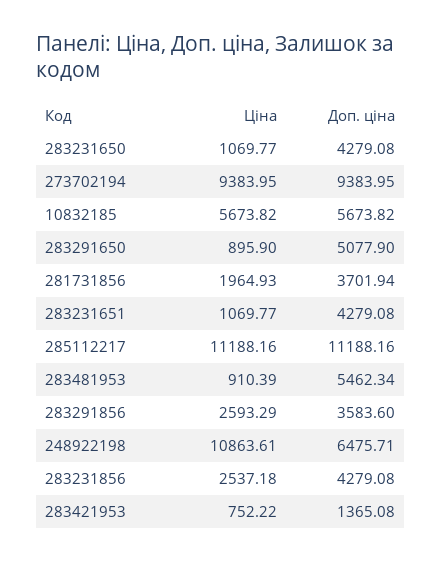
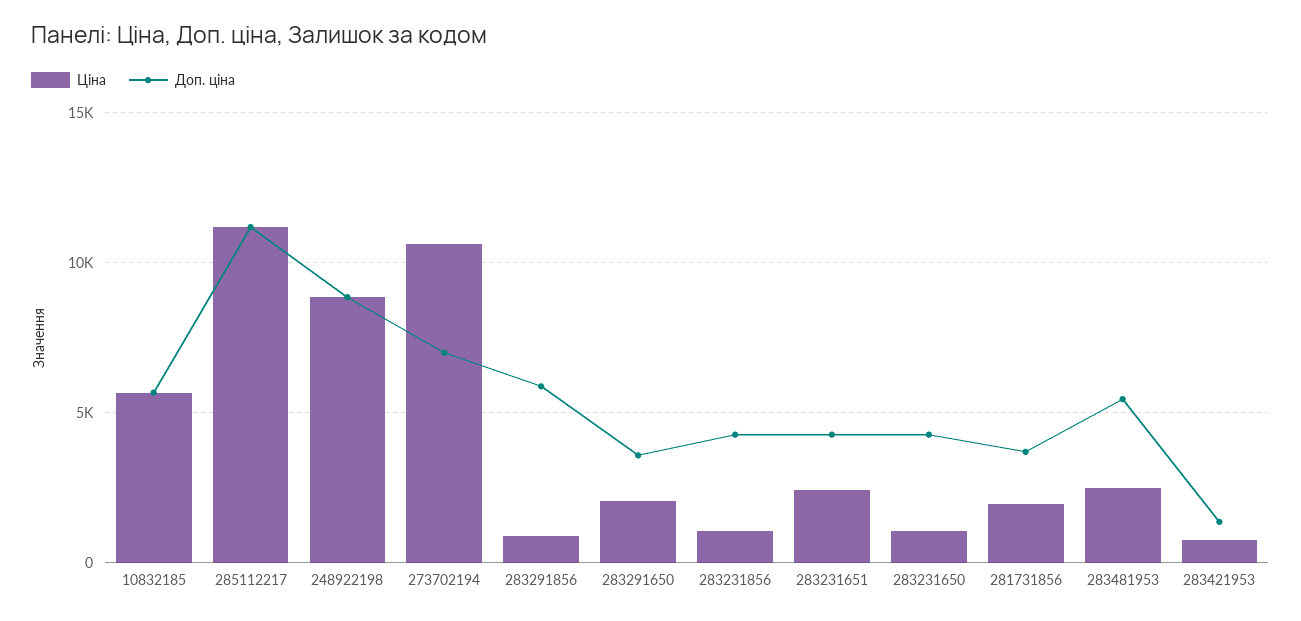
  {
    "Ціна": {
      "283231650": 1069.77,
-     "273702194": 9383.95,
+     "273702194": 10500,
      "10832185": 5673.82,
-     "283291650": 895.9,
+     "283291650": 2000,
      "281731856": 1964.93,
-     "283231651": 1069.77,
+     "283231651": 2500,
      "285112217": 11188.16,
-     "283481953": 910.39,
+     "283481953": 2500,
-     "283291856": 2593.29,
+     "283291856": 1000,
-     "248922198": 10863.61,
+     "248922198": 9000,
-     "283231856": 2537.18,
+     "283231856": 1000,
      "283421953": 752.22
    },
    "Доп. ціна": {
      "283231650": 4279.08,
-     "273702194": 9383.95,
+     "273702194": 7000,
      "10832185": 5673.82,
-     "283291650": 5077.9,
+     "283291650": 3500,
      "281731856": 3701.94,
      "283231651": 4279.08,
      "285112217": 11188.16,
      "283481953": 5462.34,
-     "283291856": 3583.6,
+     "283291856": 6000,
-     "248922198": 6475.71,
+     "248922198": 9000,
      "283231856": 4279.08,
      "283421953": 1365.08
    }
  }

